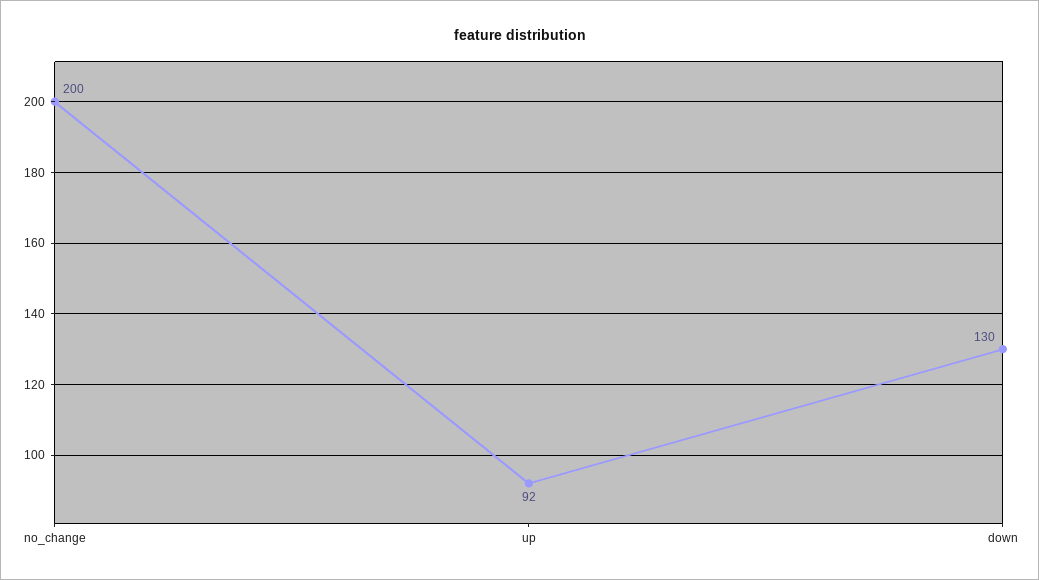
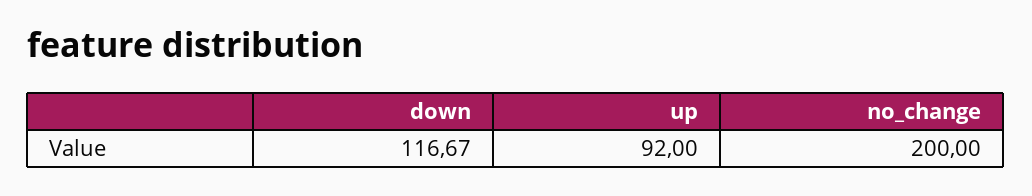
  {
    "no_change": 200,
    "up": 92,
-   "down": 130
+   "down": 116.67
  }

